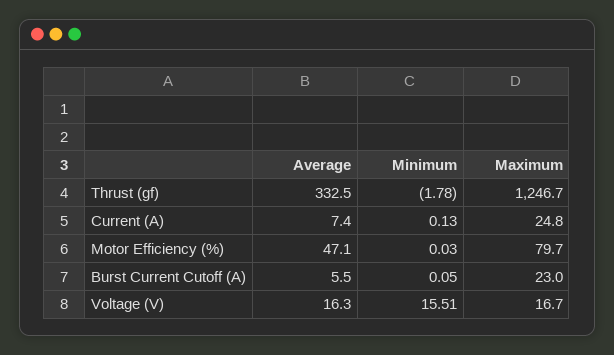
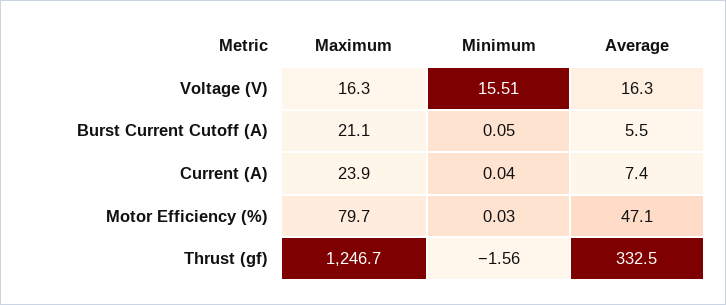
  {
    "Average": {
      "Thrust (gf)": 332.5,
      "Current (A)": 7.4,
      "Motor Efficiency (%)": 47.1,
      "Burst Current Cutoff (A)": 5.5,
      "Voltage (V)": 16.3
    },
    "Minimum": {
-     "Thrust (gf)": -1.78,
+     "Thrust (gf)": -1.56,
-     "Current (A)": 0.13,
+     "Current (A)": 0.04,
      "Motor Efficiency (%)": 0.03,
      "Burst Current Cutoff (A)": 0.05,
      "Voltage (V)": 15.51
    },
    "Maximum": {
      "Thrust (gf)": 1246.7,
-     "Current (A)": 24.8,
+     "Current (A)": 23.9,
      "Motor Efficiency (%)": 79.7,
-     "Burst Current Cutoff (A)": 23,
+     "Burst Current Cutoff (A)": 21.1,
-     "Voltage (V)": 16.7
+     "Voltage (V)": 16.3
    }
  }

